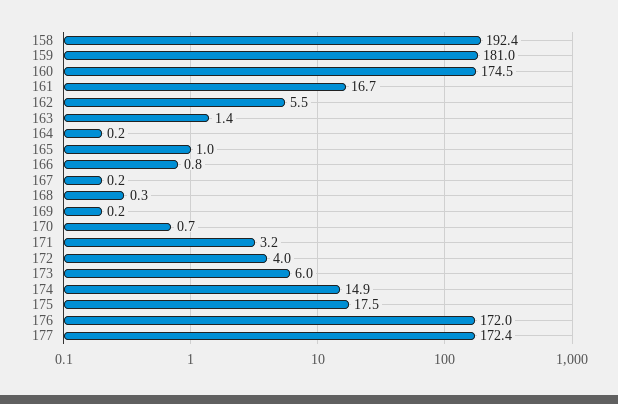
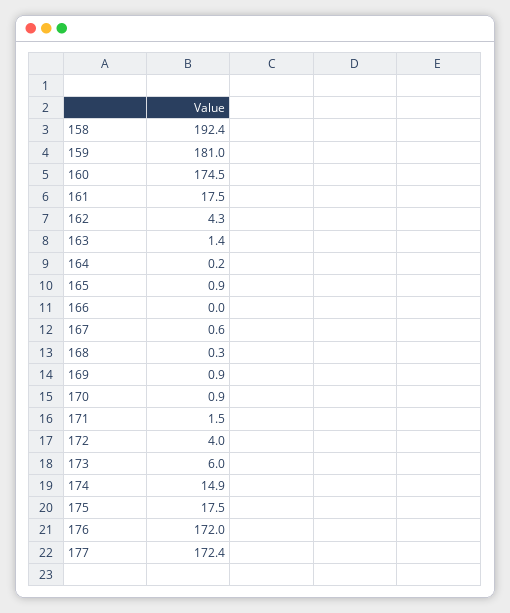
  {
    "158": 192.4,
    "159": 181,
    "160": 174.5,
-   "161": 16.7,
+   "161": 17.5,
-   "162": 5.5,
+   "162": 4.3,
    "163": 1.4,
    "164": 0.2,
-   "165": 1,
+   "165": 0.9,
-   "166": 0.8,
+   "166": 0,
-   "167": 0.2,
+   "167": 0.6,
    "168": 0.3,
-   "169": 0.2,
+   "169": 0.9,
-   "170": 0.7,
+   "170": 0.9,
-   "171": 3.2,
+   "171": 1.5,
    "172": 4,
    "173": 6,
    "174": 14.9,
    "175": 17.5,
    "176": 172,
    "177": 172.4
  }

